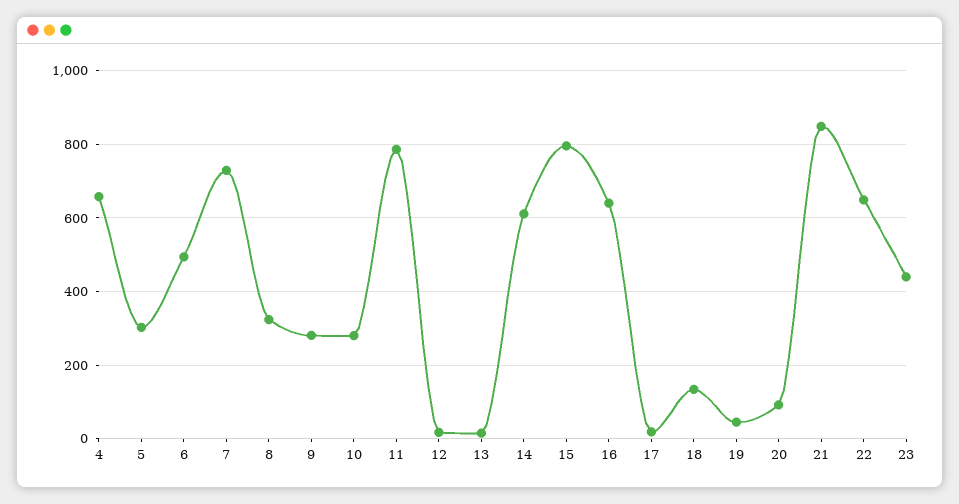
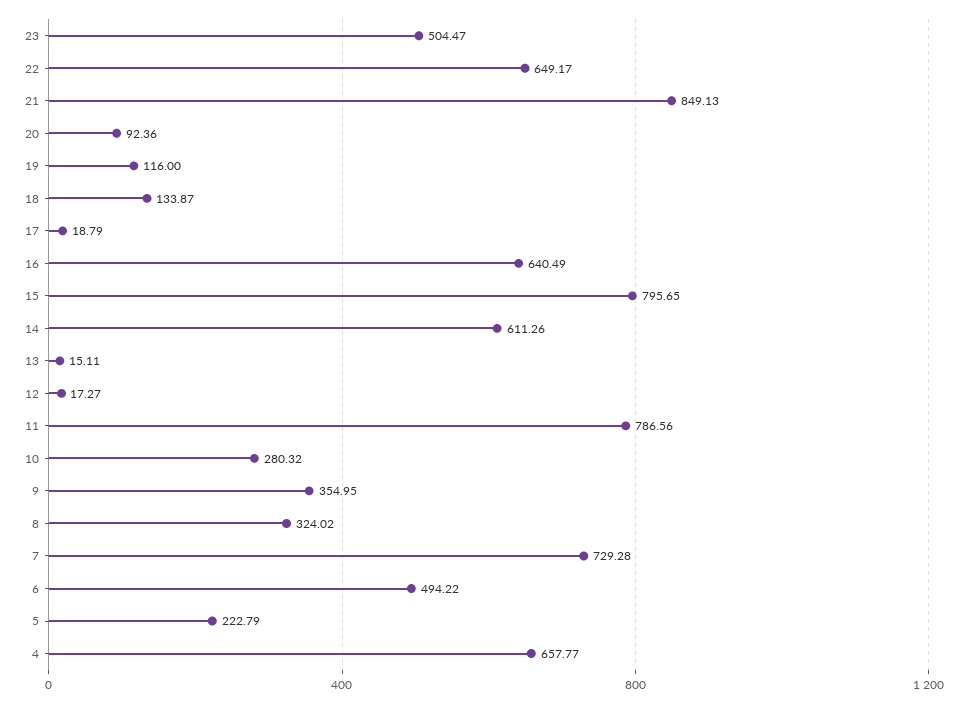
  {
    "4": 657.77,
-   "5": 300,
+   "5": 222.79,
    "6": 494.22,
    "7": 729.28,
    "8": 324.02,
-   "9": 280,
+   "9": 354.95,
    "10": 280.32,
    "11": 786.56,
    "12": 17.27,
    "13": 15.11,
    "14": 611.26,
    "15": 795.65,
    "16": 640.49,
    "17": 18.79,
    "18": 133.87,
-   "19": 40,
+   "19": 116,
    "20": 92.36,
    "21": 849.13,
    "22": 649.17,
-   "23": 440
+   "23": 504.47
  }

